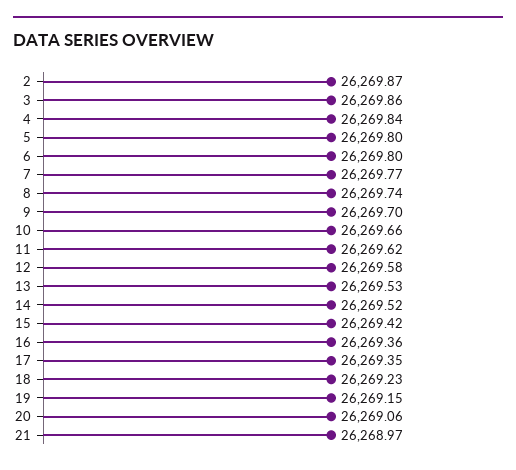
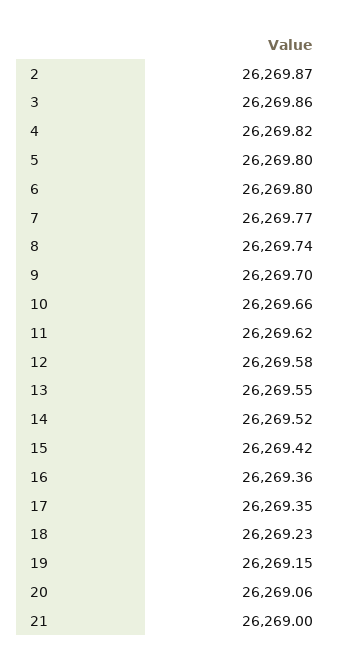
  {
    "2": 26269.87,
    "3": 26269.86,
-   "4": 26269.84,
+   "4": 26269.82,
    "5": 26269.8,
    "6": 26269.8,
    "7": 26269.77,
    "8": 26269.74,
    "9": 26269.7,
    "10": 26269.66,
    "11": 26269.62,
    "12": 26269.58,
-   "13": 26269.53,
+   "13": 26269.55,
    "14": 26269.52,
    "15": 26269.42,
    "16": 26269.36,
    "17": 26269.35,
    "18": 26269.23,
    "19": 26269.15,
    "20": 26269.06,
-   "21": 26268.97
+   "21": 26269
  }

